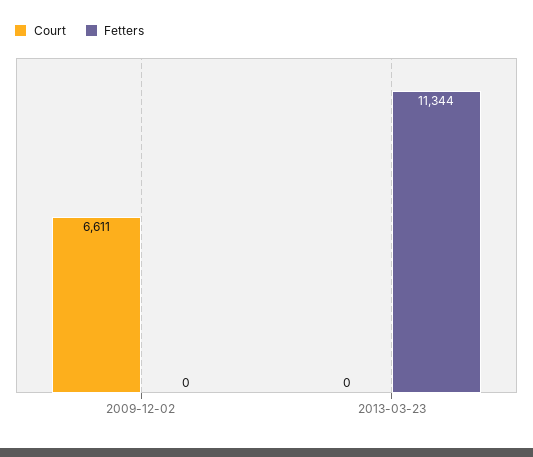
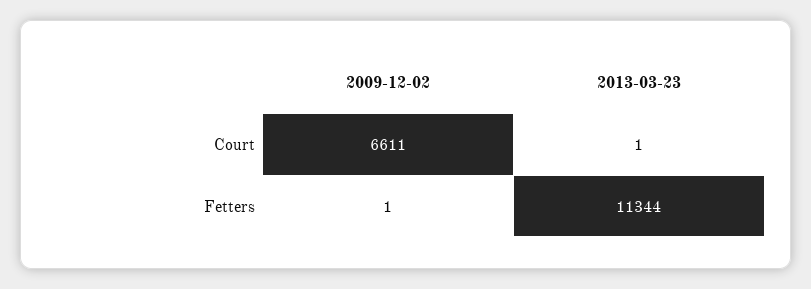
  {
    "Court": {
      "2009-12-02": 6611,
-     "2013-03-23": 0
+     "2013-03-23": 1
    },
    "Fetters": {
-     "2009-12-02": 0,
+     "2009-12-02": 1,
      "2013-03-23": 11344
    }
  }

